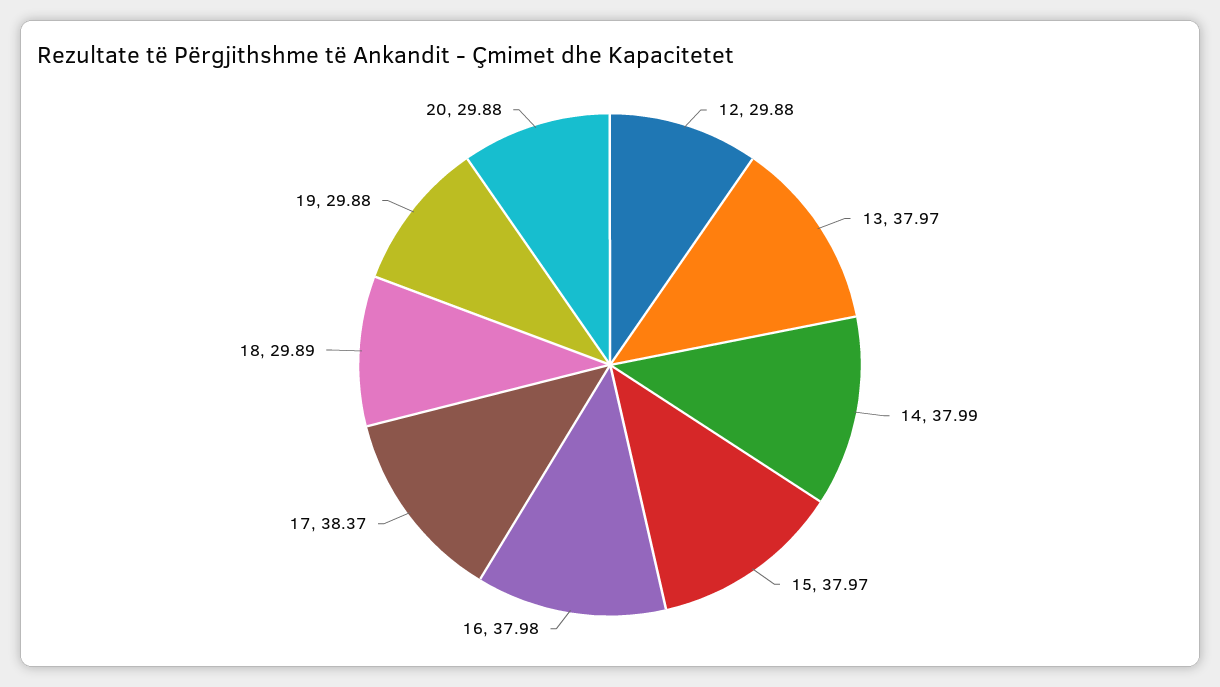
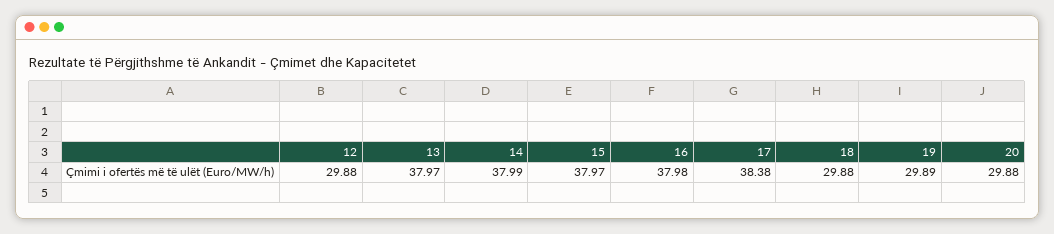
  {
    "12": 29.88,
    "13": 37.97,
    "14": 37.99,
    "15": 37.97,
    "16": 37.98,
-   "17": 38.37,
+   "17": 38.38,
-   "18": 29.89,
+   "18": 29.88,
-   "19": 29.88,
+   "19": 29.89,
    "20": 29.88
  }

